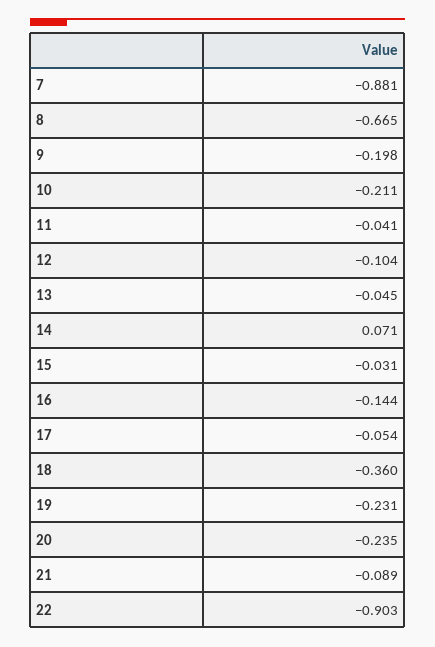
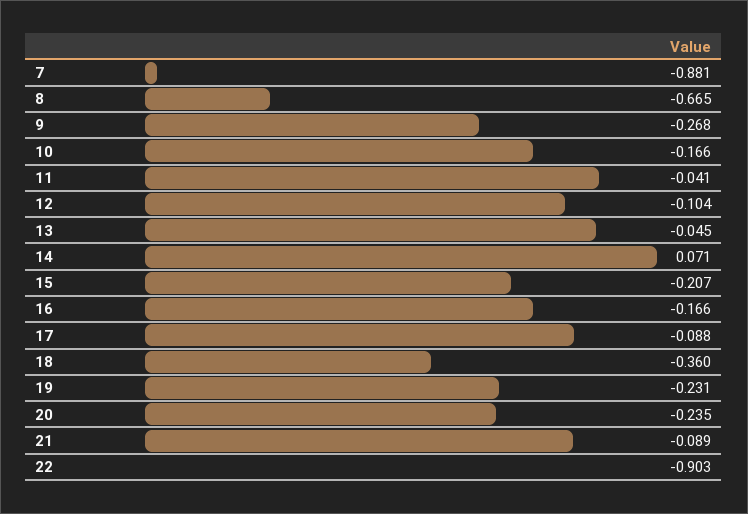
  {
    "7": -0.881,
    "8": -0.665,
-   "9": -0.198,
+   "9": -0.268,
-   "10": -0.211,
+   "10": -0.166,
    "11": -0.041,
    "12": -0.104,
    "13": -0.045,
    "14": 0.071,
-   "15": -0.031,
+   "15": -0.207,
-   "16": -0.144,
+   "16": -0.166,
-   "17": -0.054,
+   "17": -0.088,
    "18": -0.36,
    "19": -0.231,
    "20": -0.235,
    "21": -0.089,
    "22": -0.903
  }

